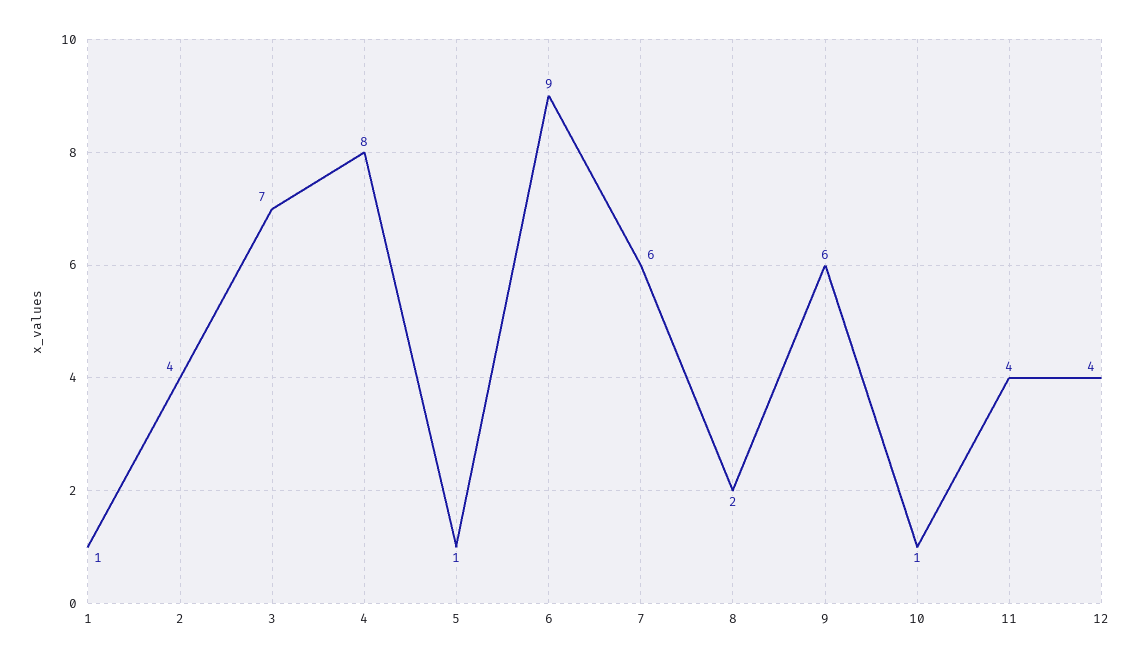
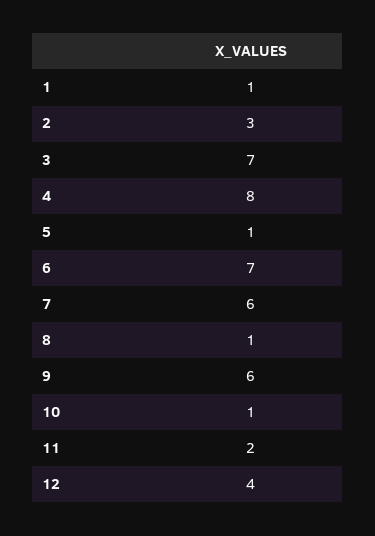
  {
    "1": 1,
-   "2": 4,
+   "2": 3,
    "3": 7,
    "4": 8,
    "5": 1,
-   "6": 9,
+   "6": 7,
    "7": 6,
-   "8": 2,
+   "8": 1,
    "9": 6,
    "10": 1,
-   "11": 4,
+   "11": 2,
    "12": 4
  }

